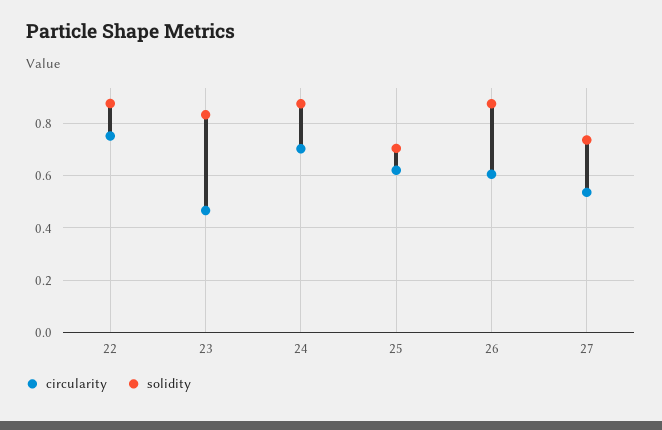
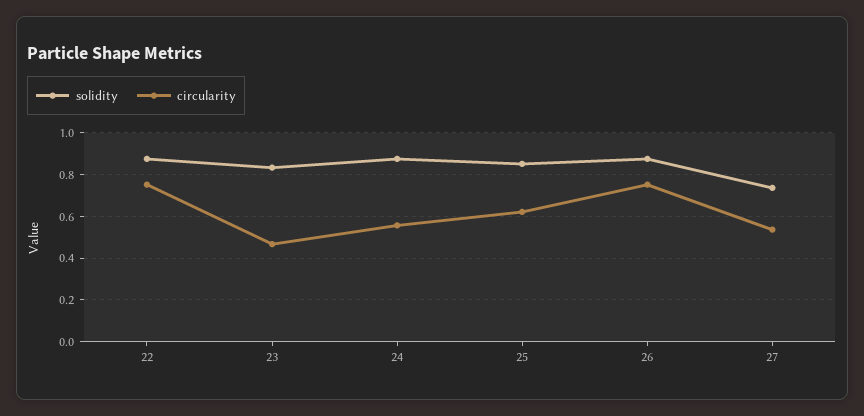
  {
    "circularity": {
      "22": 0.75,
      "23": 0.475,
-     "24": 0.7,
+     "24": 0.55,
      "25": 0.625,
-     "26": 0.6,
+     "26": 0.75,
      "27": 0.525
    },
    "solidity": {
      "22": 0.875,
      "23": 0.825,
      "24": 0.875,
-     "25": 0.7,
+     "25": 0.85,
      "26": 0.875,
      "27": 0.725
    }
  }

